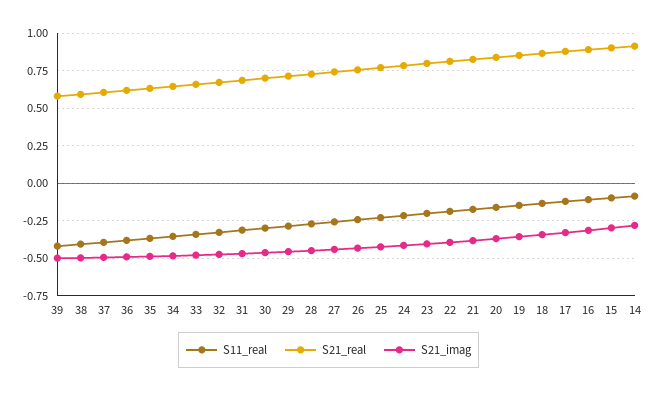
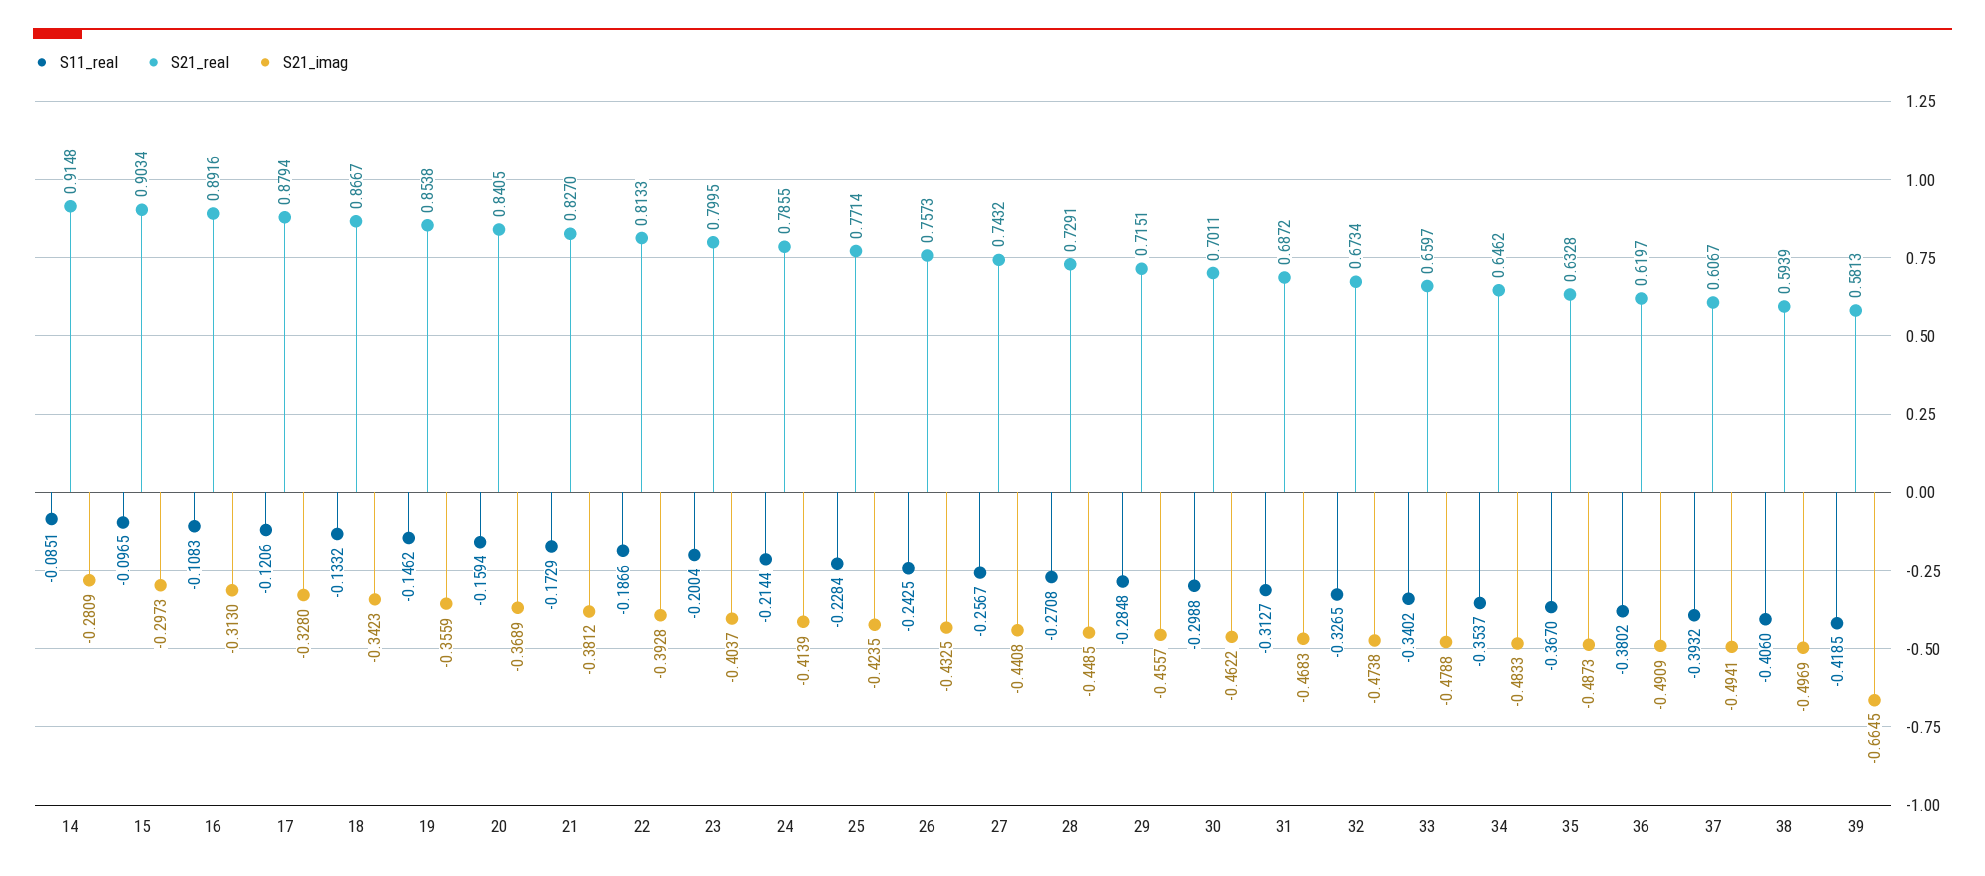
  {
    "S11_real": {
      "39": -0.4185,
      "38": -0.406,
      "37": -0.3932,
      "36": -0.3802,
      "35": -0.367,
      "34": -0.3537,
      "33": -0.3402,
      "32": -0.3265,
      "31": -0.3127,
      "30": -0.2988,
      "29": -0.2848,
      "28": -0.2708,
      "27": -0.2567,
      "26": -0.2425,
      "25": -0.2284,
      "24": -0.2144,
      "23": -0.2004,
      "22": -0.1866,
      "21": -0.1729,
      "20": -0.1594,
      "19": -0.1462,
      "18": -0.1332,
      "17": -0.1206,
      "16": -0.1083,
      "15": -0.0965,
      "14": -0.0851
    },
    "S21_real": {
      "39": 0.5813,
      "38": 0.5939,
      "37": 0.6067,
      "36": 0.6197,
      "35": 0.6328,
      "34": 0.6462,
      "33": 0.6597,
      "32": 0.6734,
      "31": 0.6872,
      "30": 0.7011,
      "29": 0.7151,
      "28": 0.7291,
      "27": 0.7432,
      "26": 0.7573,
      "25": 0.7714,
      "24": 0.7855,
      "23": 0.7995,
      "22": 0.8133,
      "21": 0.827,
      "20": 0.8405,
      "19": 0.8538,
      "18": 0.8667,
      "17": 0.8794,
      "16": 0.8916,
      "15": 0.9034,
      "14": 0.9148
    },
    "S21_imag": {
-     "39": -0.5,
+     "39": -0.6645,
      "38": -0.4969,
      "37": -0.4941,
      "36": -0.4909,
      "35": -0.4873,
      "34": -0.4833,
      "33": -0.4788,
      "32": -0.4738,
      "31": -0.4683,
      "30": -0.4622,
      "29": -0.4557,
      "28": -0.4485,
      "27": -0.4408,
      "26": -0.4325,
      "25": -0.4235,
      "24": -0.4139,
      "23": -0.4037,
      "22": -0.3928,
      "21": -0.3812,
      "20": -0.3689,
      "19": -0.3559,
      "18": -0.3423,
      "17": -0.328,
      "16": -0.313,
      "15": -0.2973,
      "14": -0.2809
    }
  }

